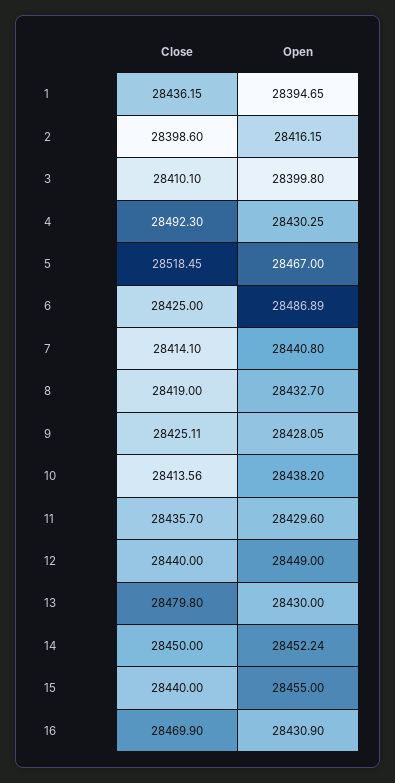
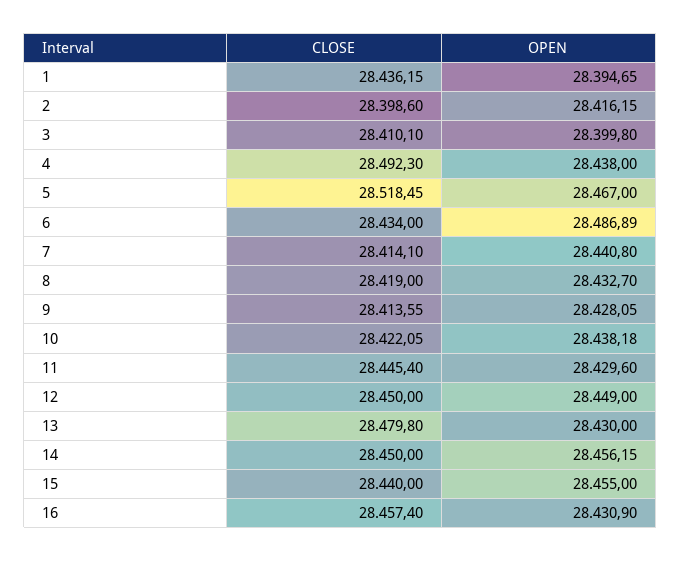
  {
    "Close": {
      "1": 28436.15,
      "2": 28398.6,
      "3": 28410.1,
      "4": 28492.3,
      "5": 28518.45,
-     "6": 28425,
+     "6": 28434,
      "7": 28414.1,
      "8": 28419,
-     "9": 28425.11,
+     "9": 28413.55,
-     "10": 28413.56,
+     "10": 28422.05,
-     "11": 28435.7,
+     "11": 28445.4,
-     "12": 28440,
+     "12": 28450,
      "13": 28479.8,
      "14": 28450,
      "15": 28440,
-     "16": 28469.9
+     "16": 28457.4
    },
    "Open": {
      "1": 28394.65,
      "2": 28416.15,
      "3": 28399.8,
-     "4": 28430.25,
+     "4": 28438,
      "5": 28467,
      "6": 28486.89,
      "7": 28440.8,
      "8": 28432.7,
      "9": 28428.05,
-     "10": 28438.2,
+     "10": 28438.18,
      "11": 28429.6,
      "12": 28449,
      "13": 28430,
-     "14": 28452.24,
+     "14": 28456.15,
      "15": 28455,
      "16": 28430.9
    }
  }

